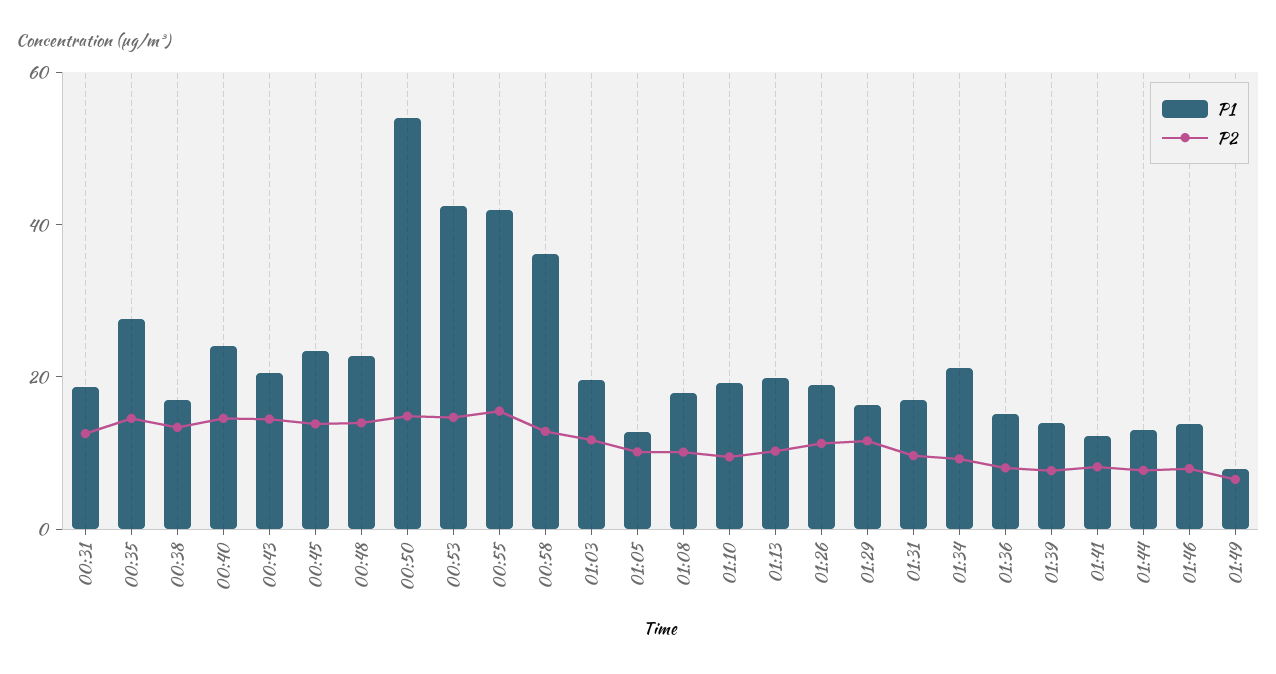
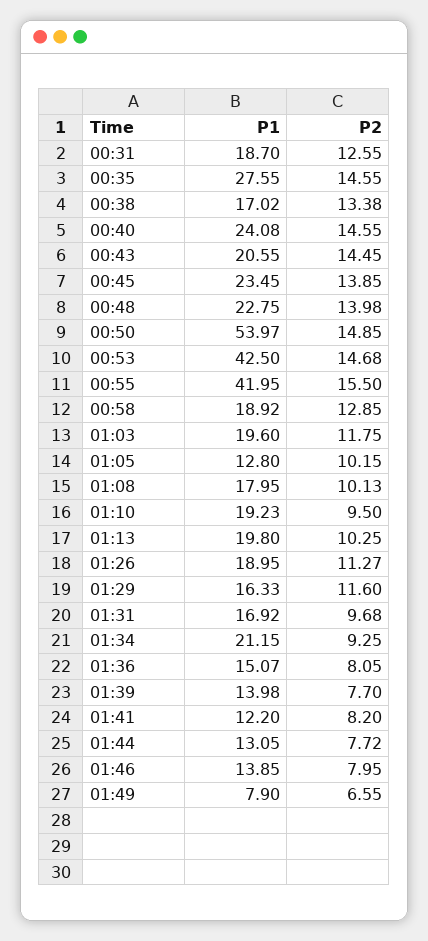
  {
    "P1": {
      "00:31": 18.7,
      "00:35": 27.55,
      "00:38": 17.02,
      "00:40": 24.08,
      "00:43": 20.55,
      "00:45": 23.45,
      "00:48": 22.75,
      "00:50": 53.97,
      "00:53": 42.5,
      "00:55": 41.95,
-     "00:58": 35,
+     "00:58": 18.92,
      "01:03": 19.6,
      "01:05": 12.8,
      "01:08": 17.95,
      "01:10": 19.23,
      "01:13": 19.8,
      "01:26": 18.95,
      "01:29": 16.33,
      "01:31": 16.92,
      "01:34": 21.15,
      "01:36": 15.07,
      "01:39": 13.98,
      "01:41": 12.2,
      "01:44": 13.05,
      "01:46": 13.85,
      "01:49": 7.9
    },
    "P2": {
      "00:31": 12.55,
      "00:35": 14.55,
      "00:38": 13.38,
      "00:40": 14.55,
      "00:43": 14.45,
      "00:45": 13.85,
      "00:48": 13.98,
      "00:50": 14.85,
      "00:53": 14.68,
      "00:55": 15.5,
      "00:58": 12.85,
      "01:03": 11.75,
      "01:05": 10.15,
      "01:08": 10.13,
      "01:10": 9.5,
      "01:13": 10.25,
      "01:26": 11.27,
      "01:29": 11.6,
      "01:31": 9.68,
      "01:34": 9.25,
      "01:36": 8.05,
      "01:39": 7.7,
      "01:41": 8.2,
      "01:44": 7.72,
      "01:46": 7.95,
      "01:49": 6.55
    }
  }

